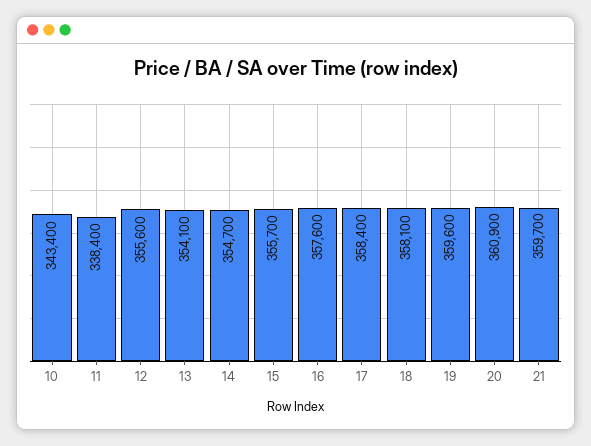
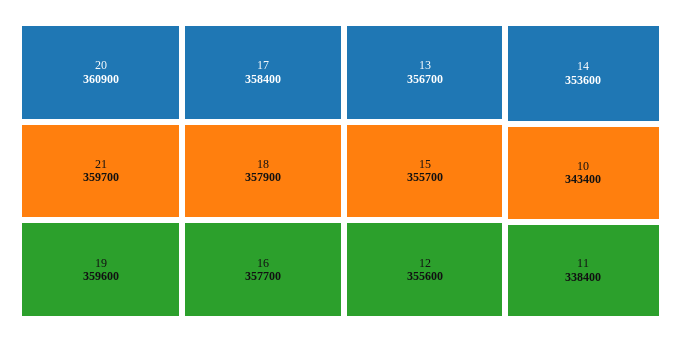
  {
    "10": 343400,
    "11": 338400,
    "12": 355600,
-   "13": 354100,
+   "13": 356700,
-   "14": 354700,
+   "14": 353600,
    "15": 355700,
-   "16": 357600,
+   "16": 357700,
    "17": 358400,
-   "18": 358100,
+   "18": 357900,
    "19": 359600,
    "20": 360900,
    "21": 359700
  }

